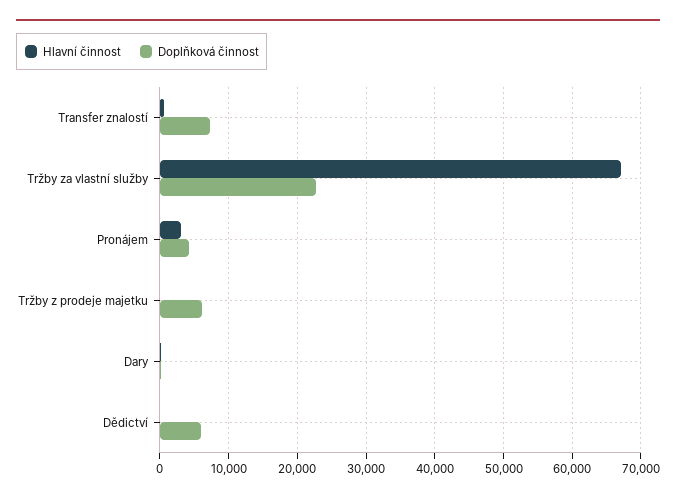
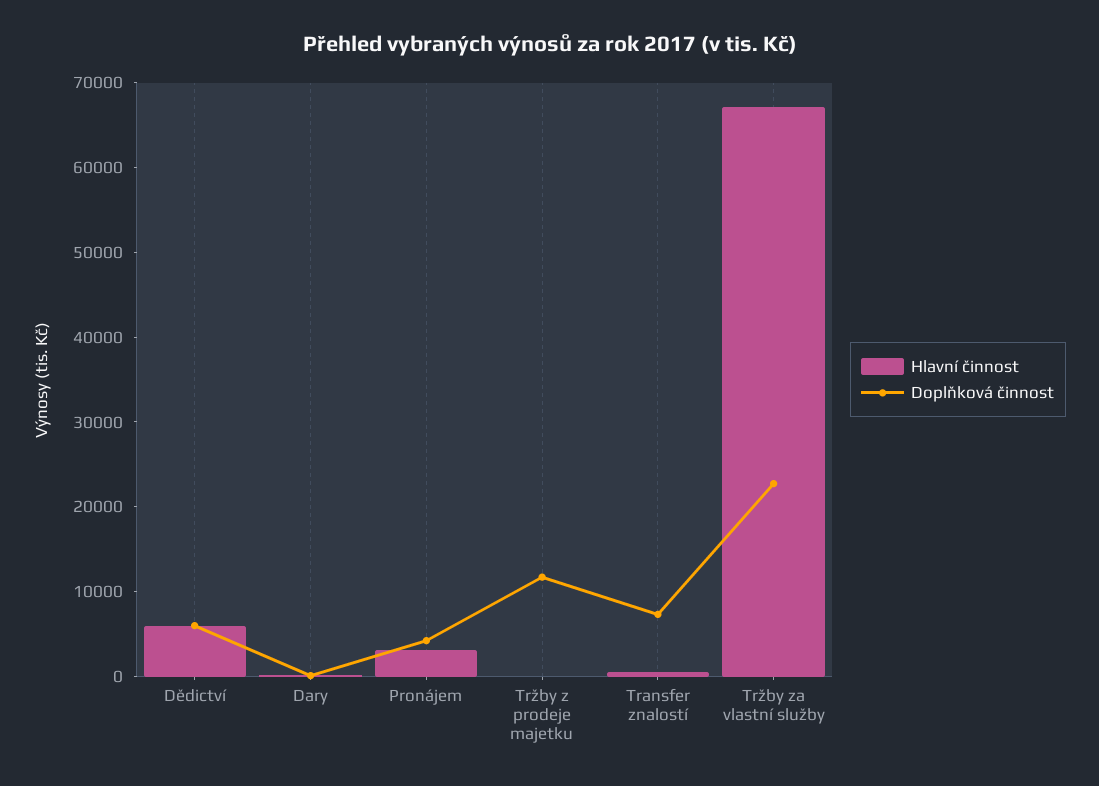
  {
    "Hlavní činnost": {
      "Transfer znalostí": 1000,
      "Tržby za vlastní služby": 67000,
      "Pronájem": 3000,
      "Tržby z prodeje majetku": 0,
      "Dary": 0,
-     "Dědictví": 0
+     "Dědictví": 6000
    },
    "Doplňková činnost": {
      "Transfer znalostí": 7000,
      "Tržby za vlastní služby": 23000,
      "Pronájem": 4000,
-     "Tržby z prodeje majetku": 6000,
+     "Tržby z prodeje majetku": 12000,
      "Dary": 0,
      "Dědictví": 6000
    }
  }

